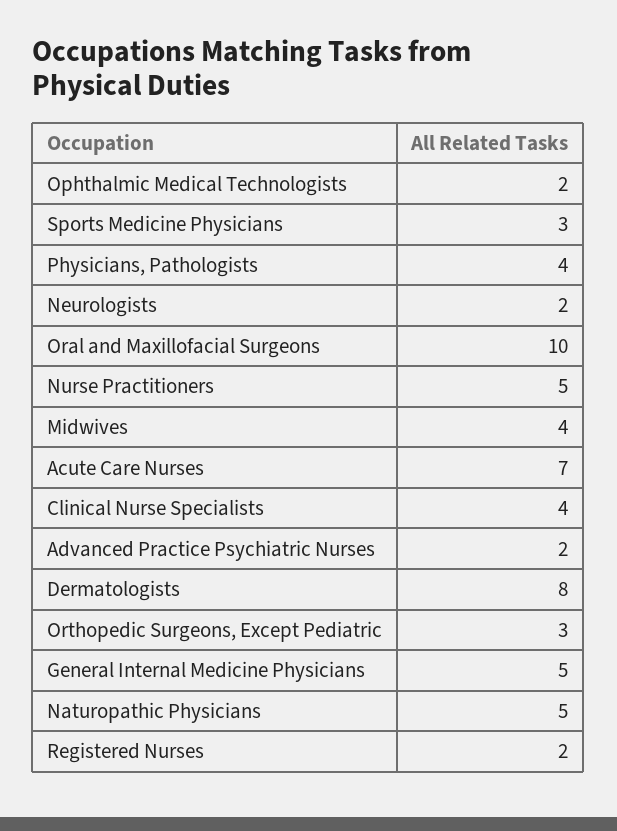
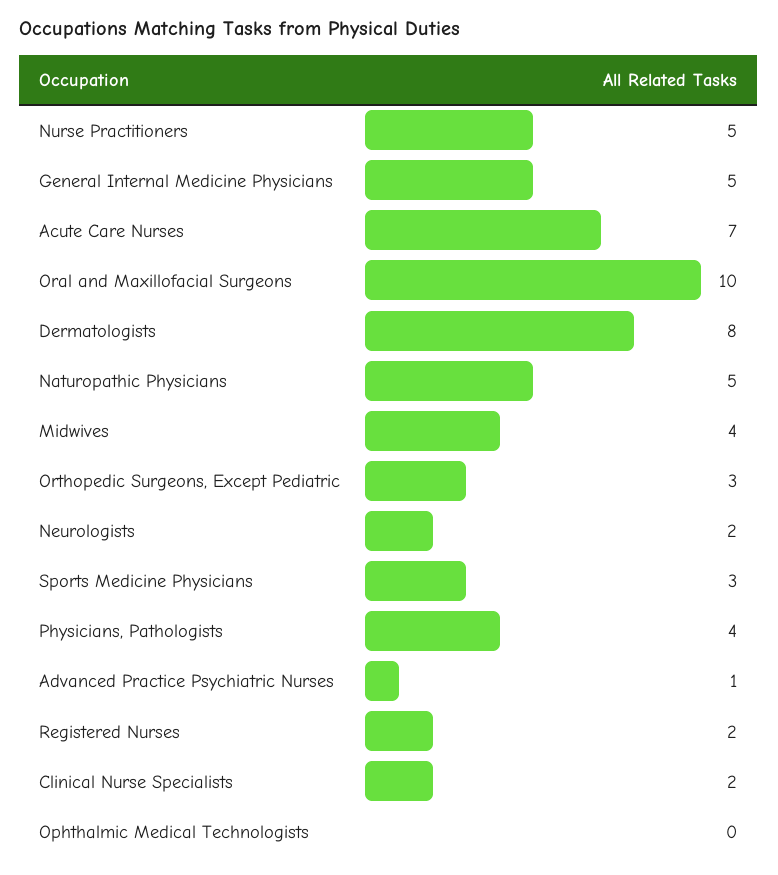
  {
-   "Ophthalmic Medical Technologists": 2,
+   "Ophthalmic Medical Technologists": 0,
    "Sports Medicine Physicians": 3,
    "Physicians, Pathologists": 4,
    "Neurologists": 2,
    "Oral and Maxillofacial Surgeons": 10,
    "Nurse Practitioners": 5,
    "Midwives": 4,
    "Acute Care Nurses": 7,
-   "Clinical Nurse Specialists": 4,
+   "Clinical Nurse Specialists": 2,
-   "Advanced Practice Psychiatric Nurses": 2,
+   "Advanced Practice Psychiatric Nurses": 1,
    "Dermatologists": 8,
    "Orthopedic Surgeons, Except Pediatric": 3,
    "General Internal Medicine Physicians": 5,
    "Naturopathic Physicians": 5,
    "Registered Nurses": 2
  }

